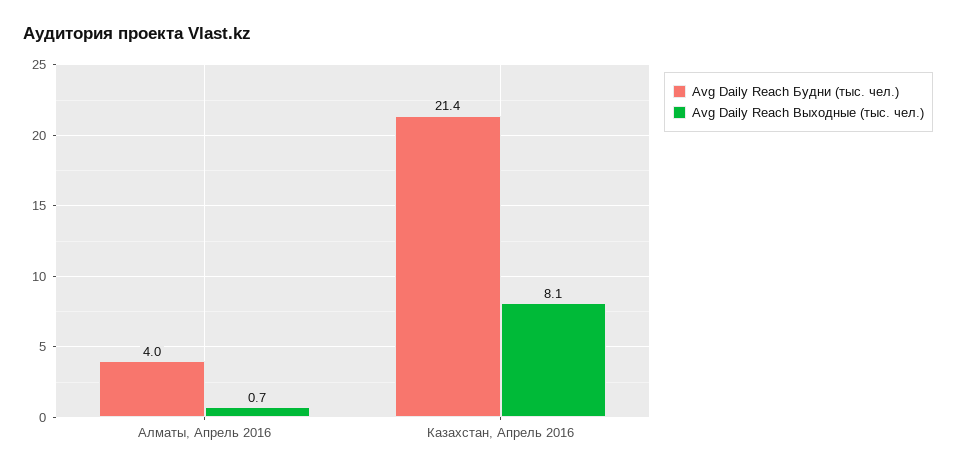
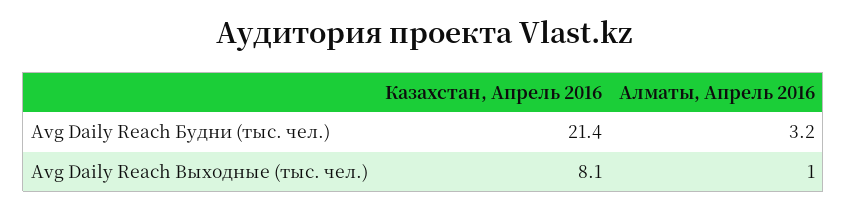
  {
    "Avg Daily Reach Будни (тыс. чел.)": {
-     "Алматы, Апрель 2016": 4,
+     "Алматы, Апрель 2016": 3.2,
      "Казахстан, Апрель 2016": 21.4
    },
    "Avg Daily Reach Выходные (тыс. чел.)": {
-     "Алматы, Апрель 2016": 0.7,
+     "Алматы, Апрель 2016": 1,
      "Казахстан, Апрель 2016": 8.1
    }
  }

